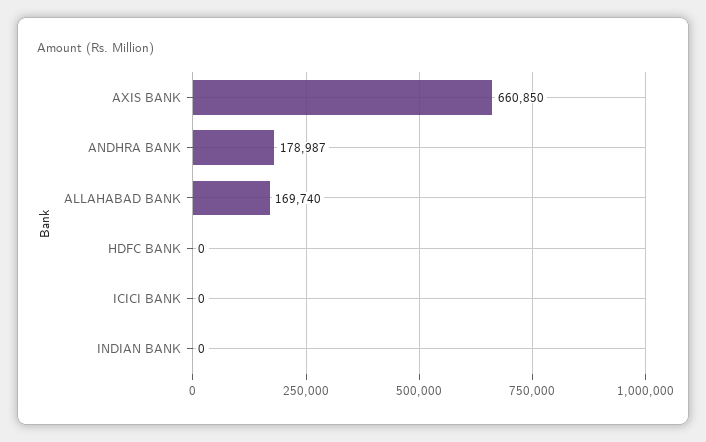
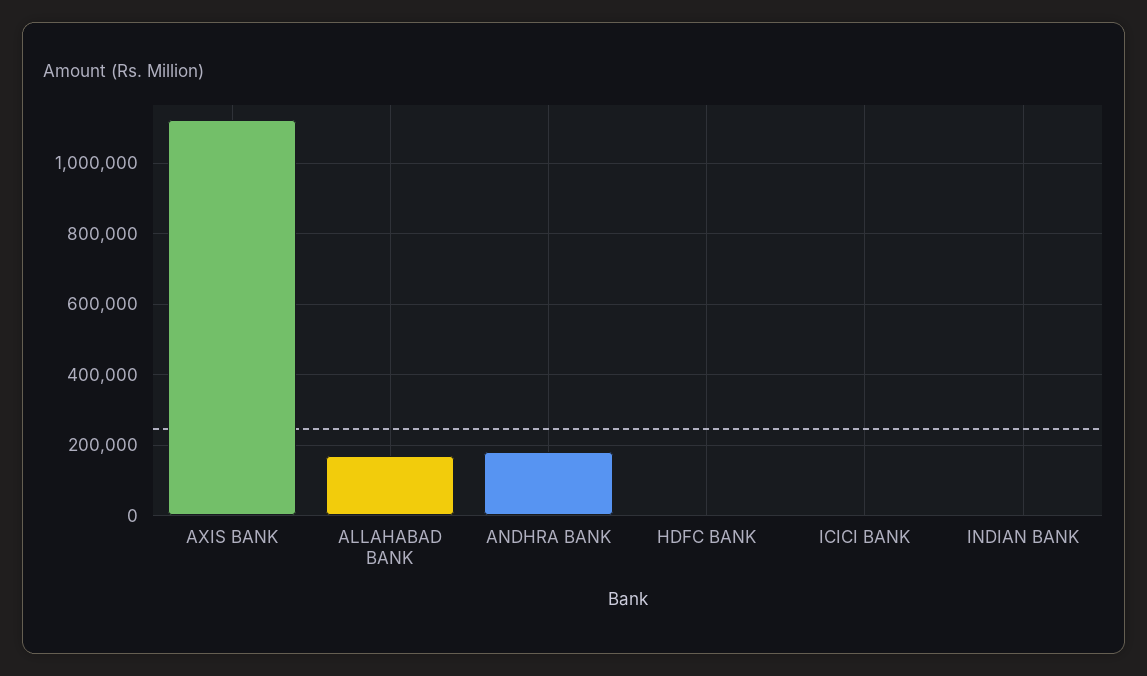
  {
-   "AXIS BANK": 660850,
+   "AXIS BANK": 1120000,
    "ANDHRA BANK": 178987,
    "ALLAHABAD BANK": 169740,
    "HDFC BANK": 0,
    "ICICI BANK": 0,
    "INDIAN BANK": 0
  }

